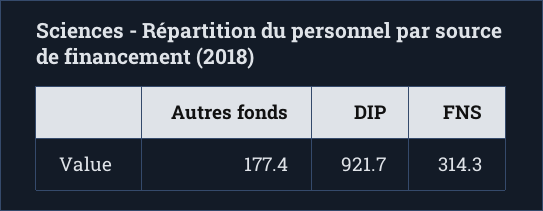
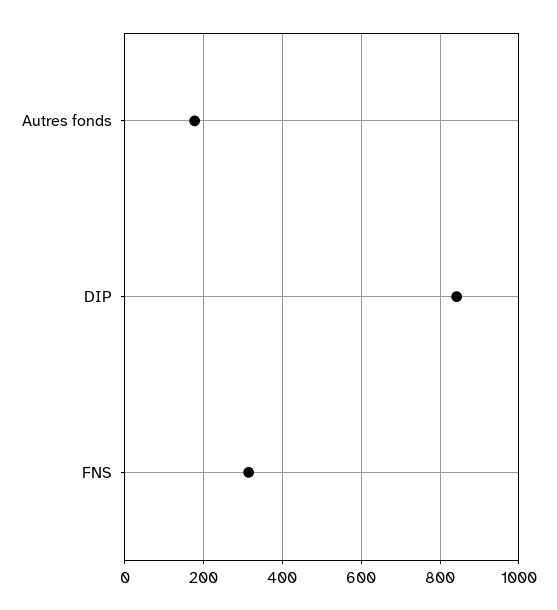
  {
    "Autres fonds": 177.4,
-   "DIP": 921.7,
+   "DIP": 840,
    "FNS": 314.3
  }

